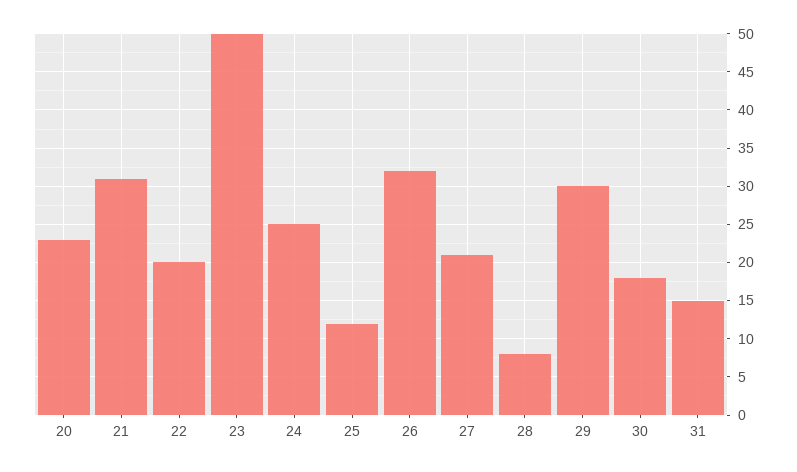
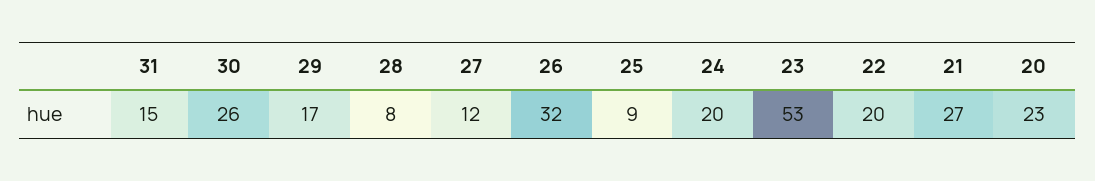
  {
    "20": 23,
-   "21": 31,
+   "21": 27,
    "22": 20,
-   "23": 50,
+   "23": 53,
-   "24": 25,
+   "24": 20,
-   "25": 12,
+   "25": 9,
    "26": 32,
-   "27": 21,
+   "27": 12,
    "28": 8,
-   "29": 30,
+   "29": 17,
-   "30": 18,
+   "30": 26,
    "31": 15
  }

